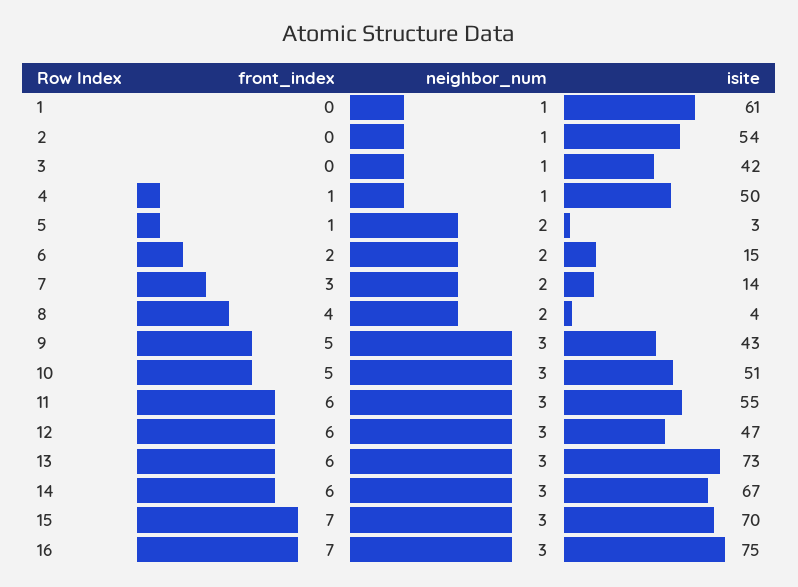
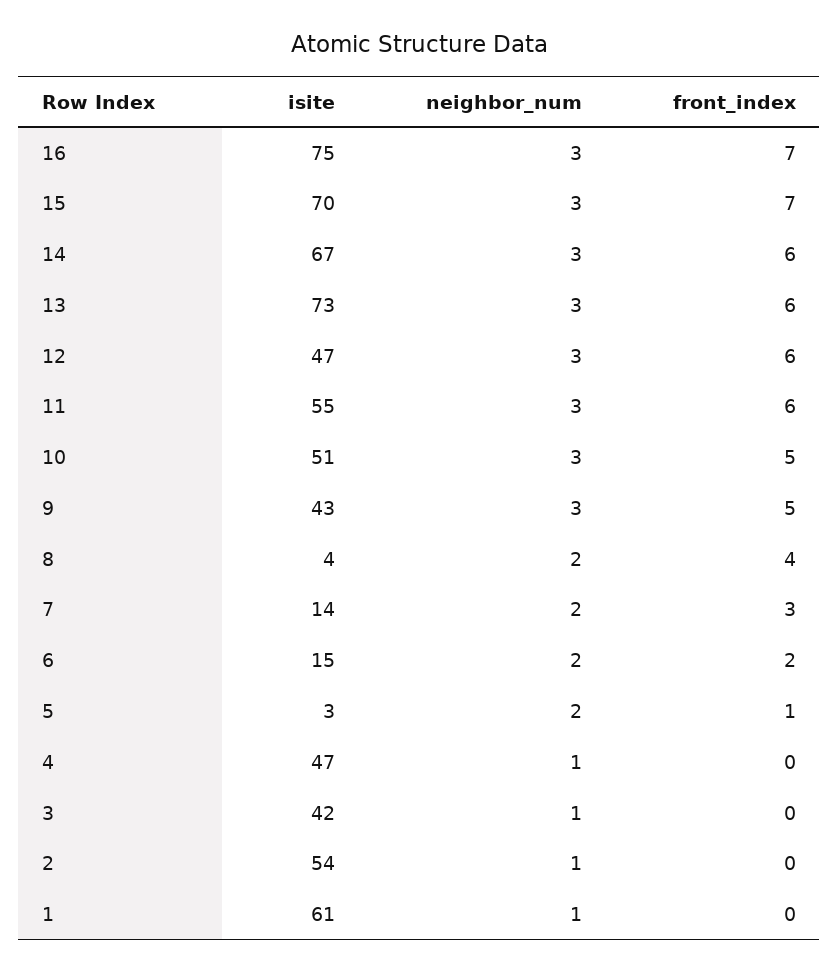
  {
    "front_index": {
      "1": 0,
      "2": 0,
      "3": 0,
-     "4": 1,
+     "4": 0,
      "5": 1,
      "6": 2,
      "7": 3,
      "8": 4,
      "9": 5,
      "10": 5,
      "11": 6,
      "12": 6,
      "13": 6,
      "14": 6,
      "15": 7,
      "16": 7
    },
    "neighbor_num": {
      "1": 1,
      "2": 1,
      "3": 1,
      "4": 1,
      "5": 2,
      "6": 2,
      "7": 2,
      "8": 2,
      "9": 3,
      "10": 3,
      "11": 3,
      "12": 3,
      "13": 3,
      "14": 3,
      "15": 3,
      "16": 3
    },
    "isite": {
      "1": 61,
      "2": 54,
      "3": 42,
-     "4": 50,
+     "4": 47,
      "5": 3,
      "6": 15,
      "7": 14,
      "8": 4,
      "9": 43,
      "10": 51,
      "11": 55,
      "12": 47,
      "13": 73,
      "14": 67,
      "15": 70,
      "16": 75
    }
  }

